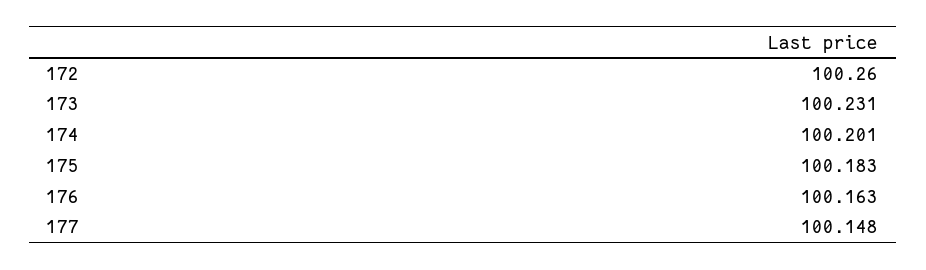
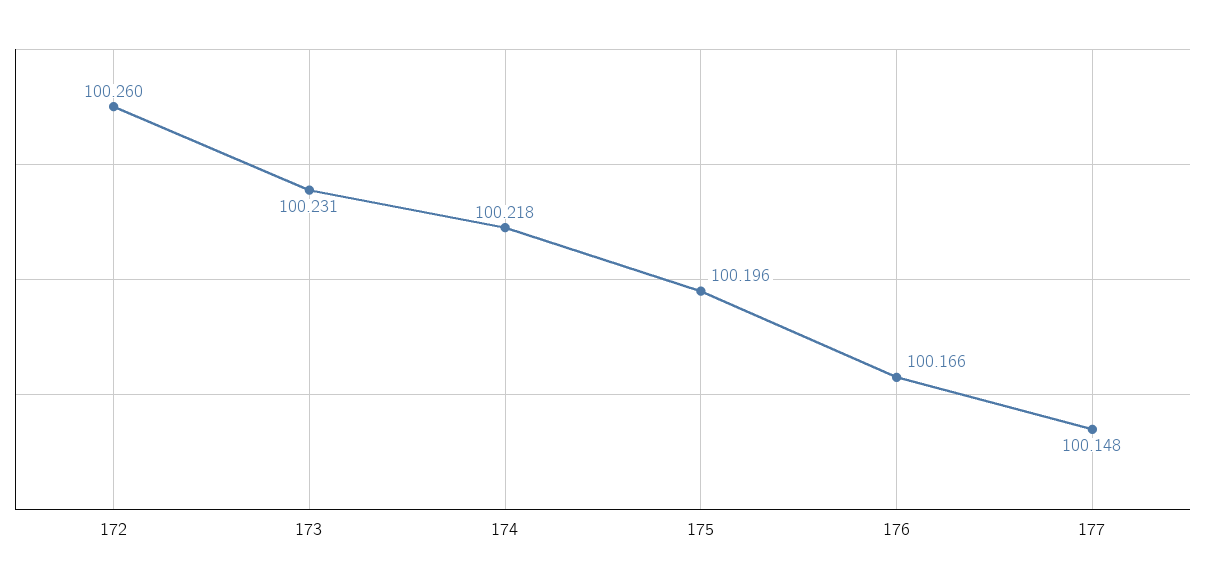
  {
    "172": 100.26,
    "173": 100.231,
-   "174": 100.201,
+   "174": 100.218,
-   "175": 100.183,
+   "175": 100.196,
-   "176": 100.163,
+   "176": 100.166,
    "177": 100.148
  }

